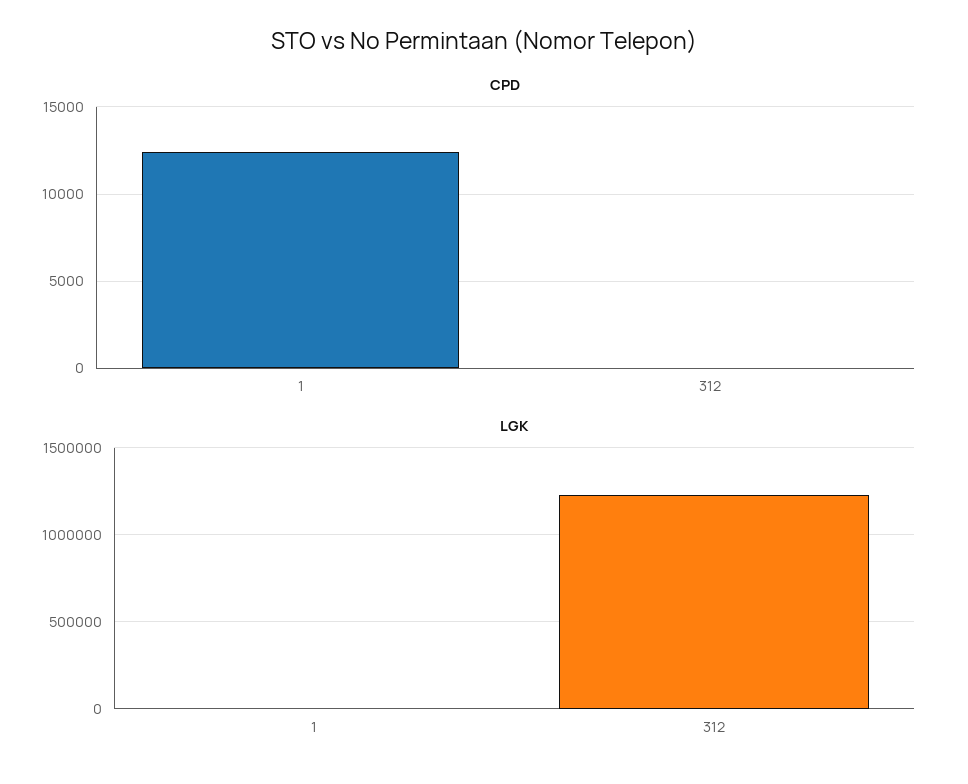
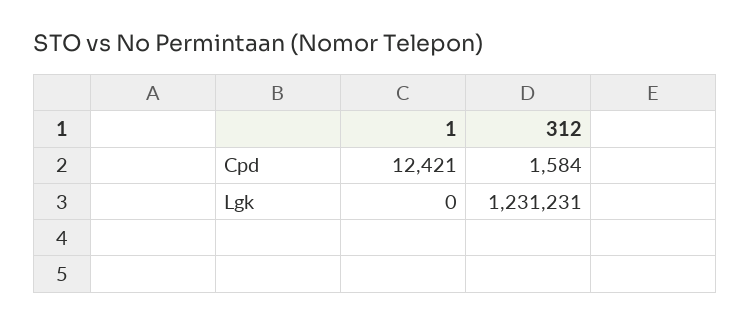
  {
    "CPD": {
      "1": 12421,
-     "312": 0
+     "312": 1584
    },
    "LGK": {
      "1": 0,
      "312": 1231231
    }
  }

